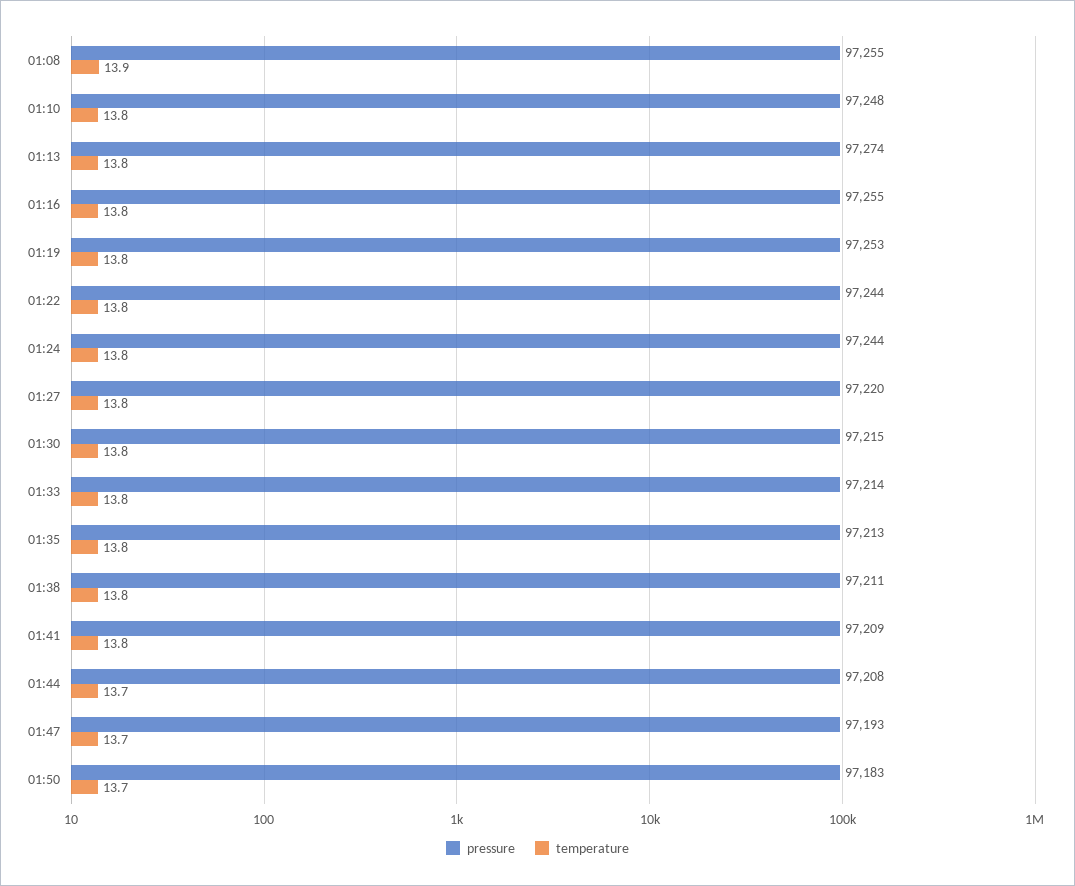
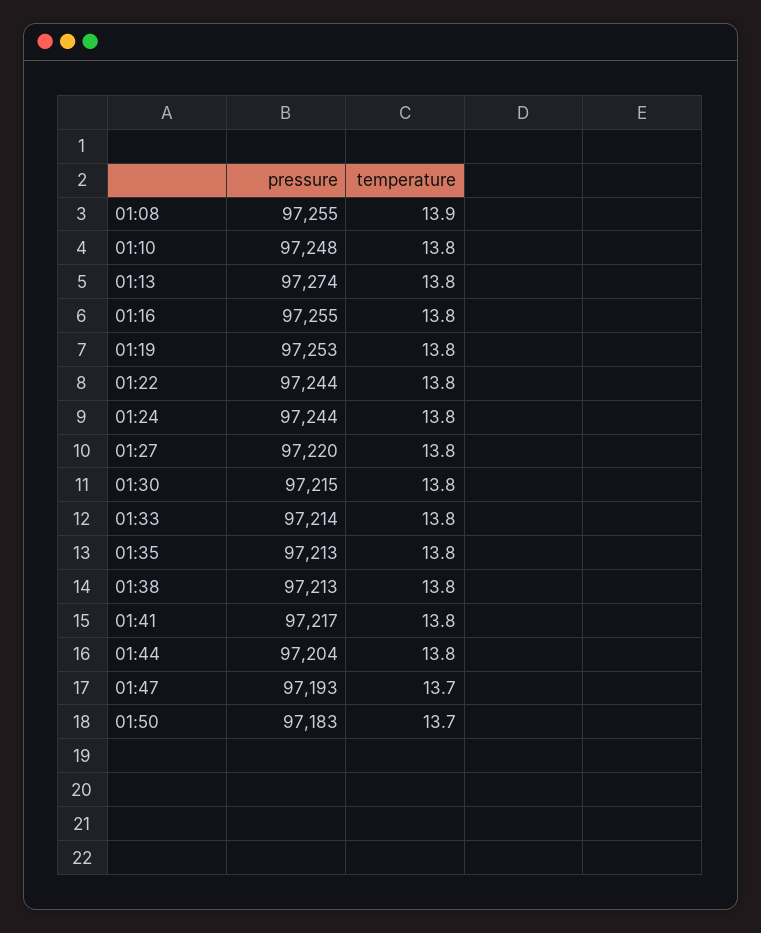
  {
    "pressure": {
      "01:08": 97255,
      "01:10": 97248,
      "01:13": 97274,
      "01:16": 97255,
      "01:19": 97253,
      "01:22": 97244,
      "01:24": 97244,
      "01:27": 97220,
      "01:30": 97215,
      "01:33": 97214,
      "01:35": 97213,
-     "01:38": 97211,
+     "01:38": 97213,
-     "01:41": 97209,
+     "01:41": 97217,
-     "01:44": 97208,
+     "01:44": 97204,
      "01:47": 97193,
      "01:50": 97183
    },
    "temperature": {
      "01:08": 13.9,
      "01:10": 13.8,
      "01:13": 13.8,
      "01:16": 13.8,
      "01:19": 13.8,
      "01:22": 13.8,
      "01:24": 13.8,
      "01:27": 13.8,
      "01:30": 13.8,
      "01:33": 13.8,
      "01:35": 13.8,
      "01:38": 13.8,
      "01:41": 13.8,
-     "01:44": 13.7,
+     "01:44": 13.8,
      "01:47": 13.7,
      "01:50": 13.7
    }
  }

